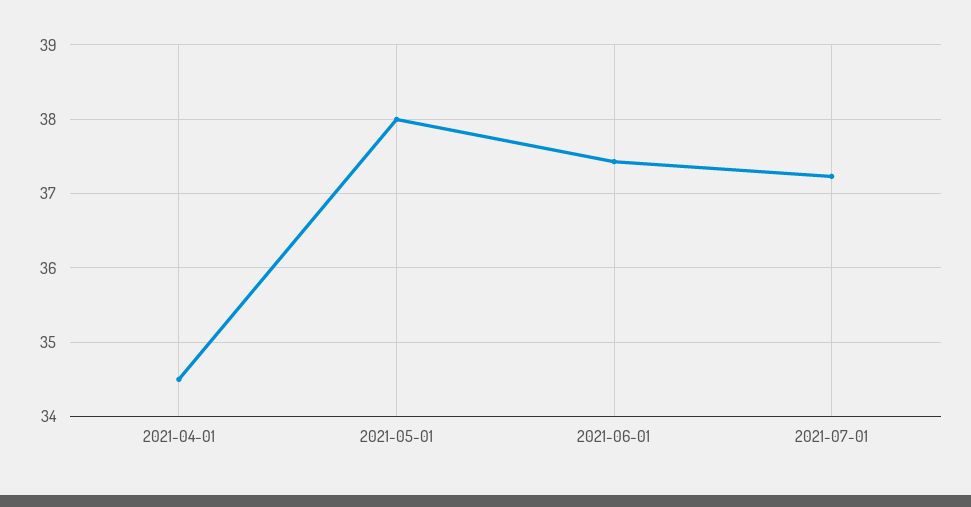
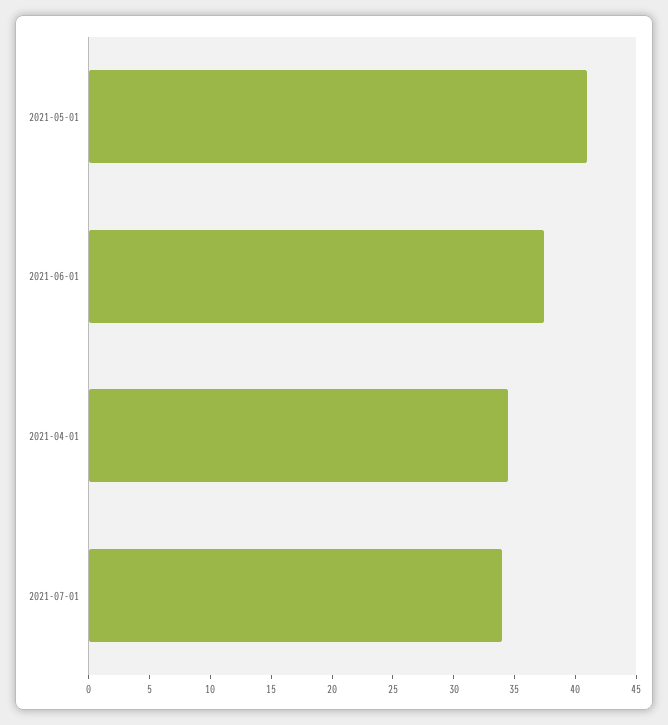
  {
    "2021-04-01": 34.5,
-   "2021-05-01": 38,
+   "2021-05-01": 41,
    "2021-06-01": 37.4,
-   "2021-07-01": 37.2
+   "2021-07-01": 34
  }

